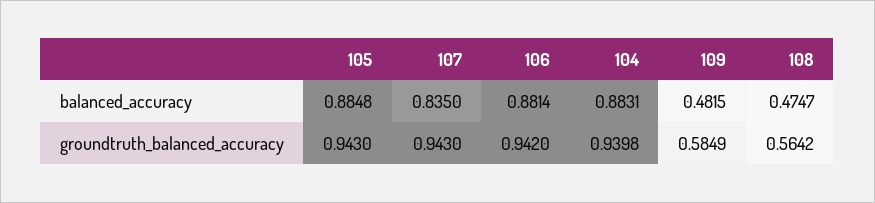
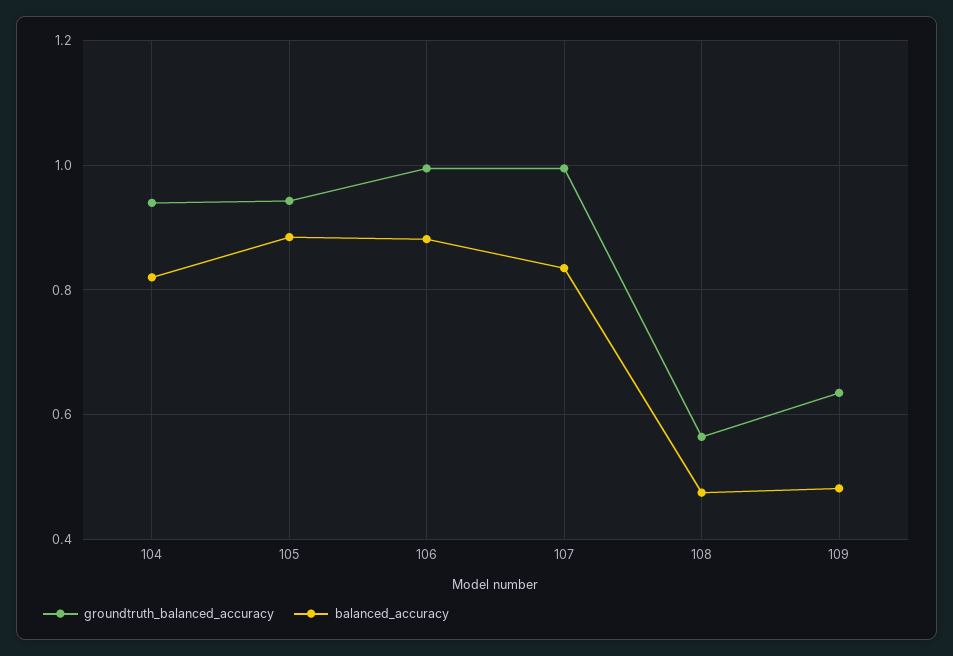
  {
    "balanced_accuracy": {
      "105": 0.8848,
      "107": 0.835,
      "106": 0.8814,
-     "104": 0.8831,
+     "104": 0.82,
      "109": 0.4815,
      "108": 0.4747
    },
    "groundtruth_balanced_accuracy": {
      "105": 0.943,
-     "107": 0.943,
+     "107": 1,
-     "106": 0.942,
+     "106": 1,
      "104": 0.9398,
-     "109": 0.5849,
+     "109": 0.64,
      "108": 0.5642
    }
  }

